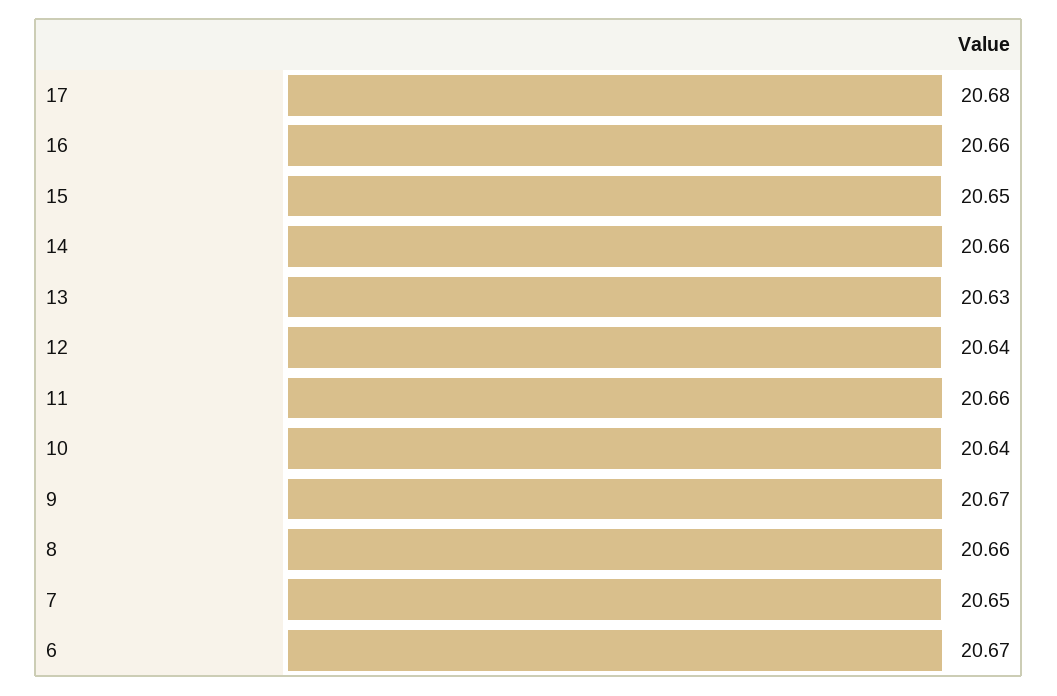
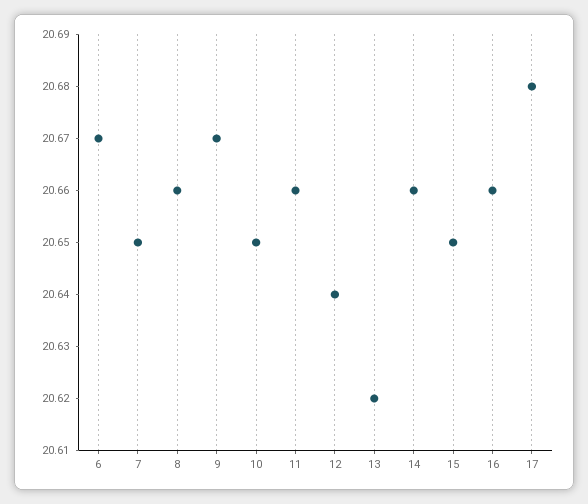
  {
    "17": 20.68,
    "16": 20.66,
    "15": 20.65,
    "14": 20.66,
-   "13": 20.63,
+   "13": 20.62,
    "12": 20.64,
    "11": 20.66,
-   "10": 20.64,
+   "10": 20.65,
    "9": 20.67,
    "8": 20.66,
    "7": 20.65,
    "6": 20.67
  }

